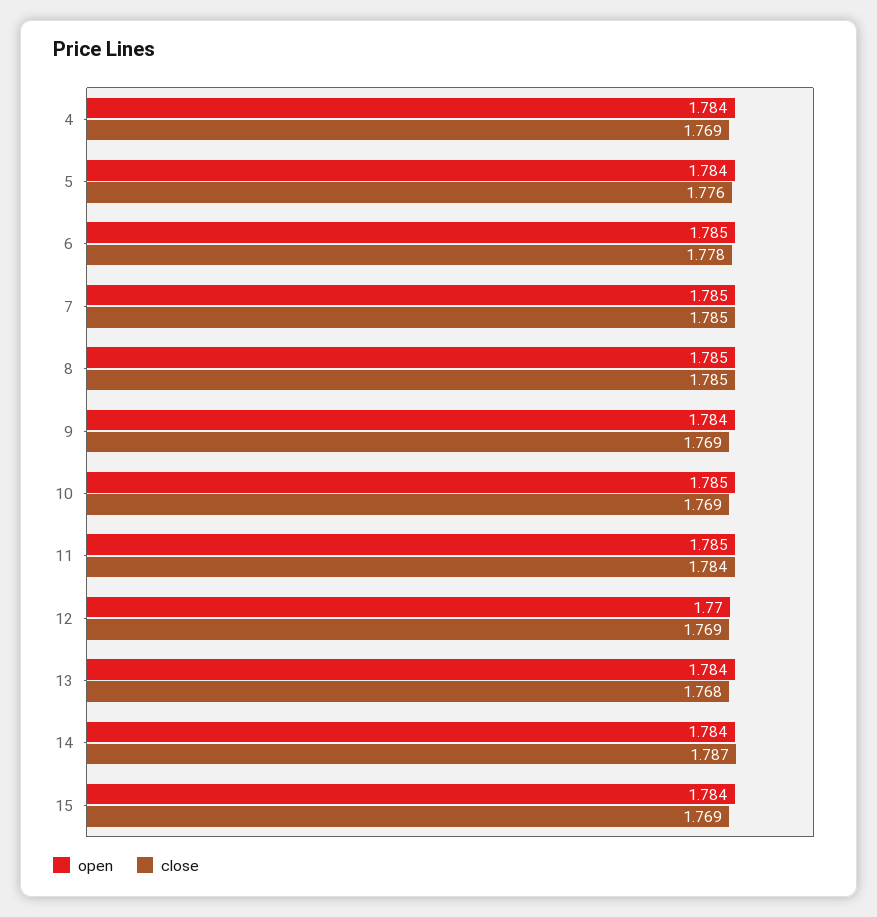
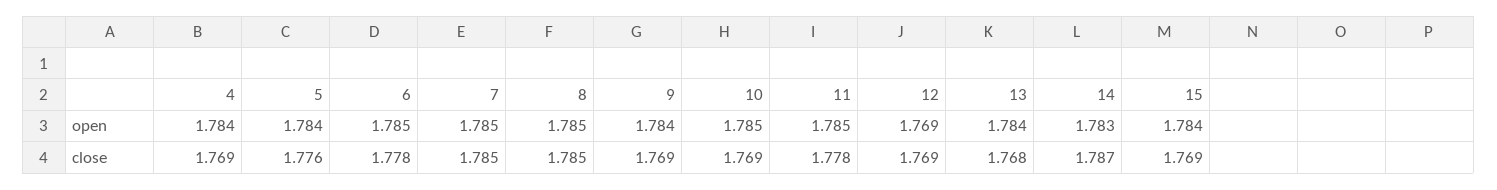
  {
    "open": {
      "4": 1.784,
      "5": 1.784,
      "6": 1.785,
      "7": 1.785,
      "8": 1.785,
      "9": 1.784,
      "10": 1.785,
      "11": 1.785,
-     "12": 1.77,
+     "12": 1.769,
      "13": 1.784,
-     "14": 1.784,
+     "14": 1.783,
      "15": 1.784
    },
    "close": {
      "4": 1.769,
      "5": 1.776,
      "6": 1.778,
      "7": 1.785,
      "8": 1.785,
      "9": 1.769,
      "10": 1.769,
-     "11": 1.784,
+     "11": 1.778,
      "12": 1.769,
      "13": 1.768,
      "14": 1.787,
      "15": 1.769
    }
  }

